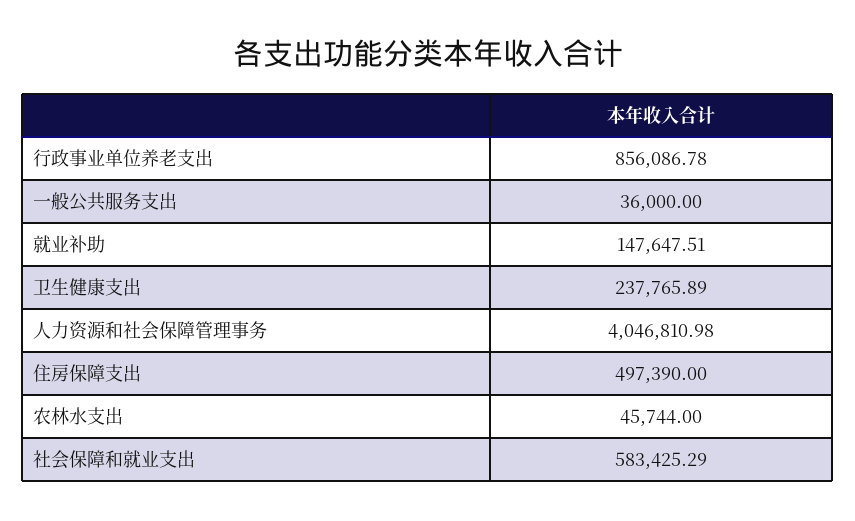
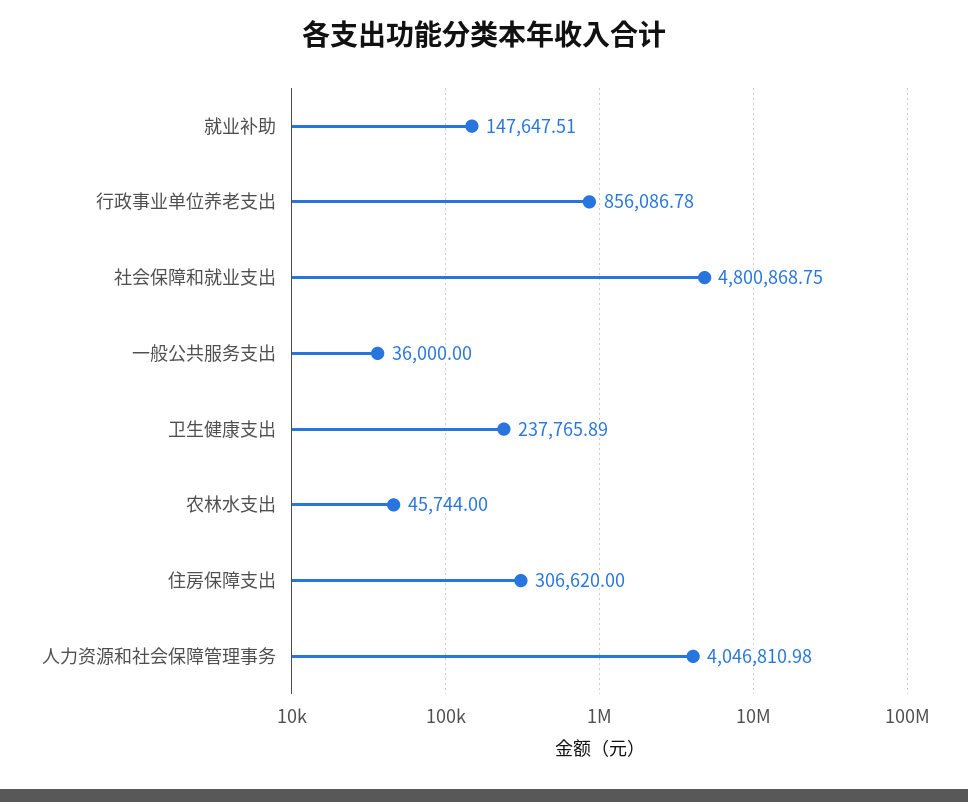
  {
    "行政事业单位养老支出": 856086.78,
    "一般公共服务支出": 36000,
    "就业补助": 147647.51,
    "卫生健康支出": 237765.89,
    "人力资源和社会保障管理事务": 4046810.98,
-   "住房保障支出": 497390,
+   "住房保障支出": 306620,
    "农林水支出": 45744,
-   "社会保障和就业支出": 583425.29
+   "社会保障和就业支出": 4800868.75
  }

